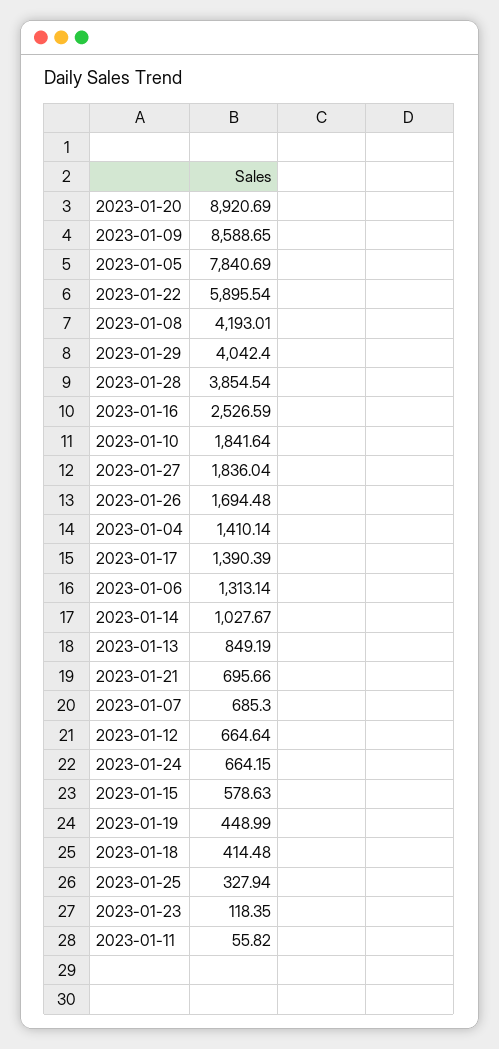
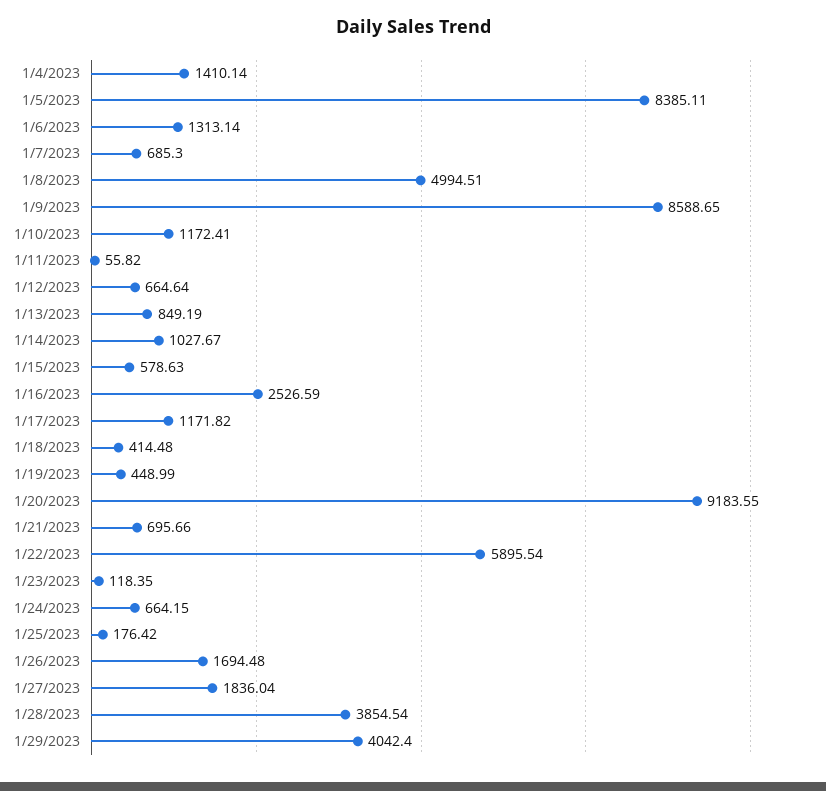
  {
-   "2023-01-20": 8920.69,
+   "2023-01-20": 9183.55,
    "2023-01-09": 8588.65,
-   "2023-01-05": 7840.69,
+   "2023-01-05": 8385.11,
    "2023-01-22": 5895.54,
-   "2023-01-08": 4193.01,
+   "2023-01-08": 4994.51,
    "2023-01-29": 4042.4,
    "2023-01-28": 3854.54,
    "2023-01-16": 2526.59,
-   "2023-01-10": 1841.64,
+   "2023-01-10": 1172.41,
    "2023-01-27": 1836.04,
    "2023-01-26": 1694.48,
    "2023-01-04": 1410.14,
-   "2023-01-17": 1390.39,
+   "2023-01-17": 1171.82,
    "2023-01-06": 1313.14,
    "2023-01-14": 1027.67,
    "2023-01-13": 849.19,
    "2023-01-21": 695.66,
    "2023-01-07": 685.3,
    "2023-01-12": 664.64,
    "2023-01-24": 664.15,
    "2023-01-15": 578.63,
    "2023-01-19": 448.99,
    "2023-01-18": 414.48,
-   "2023-01-25": 327.94,
+   "2023-01-25": 176.42,
    "2023-01-23": 118.35,
    "2023-01-11": 55.82
  }

